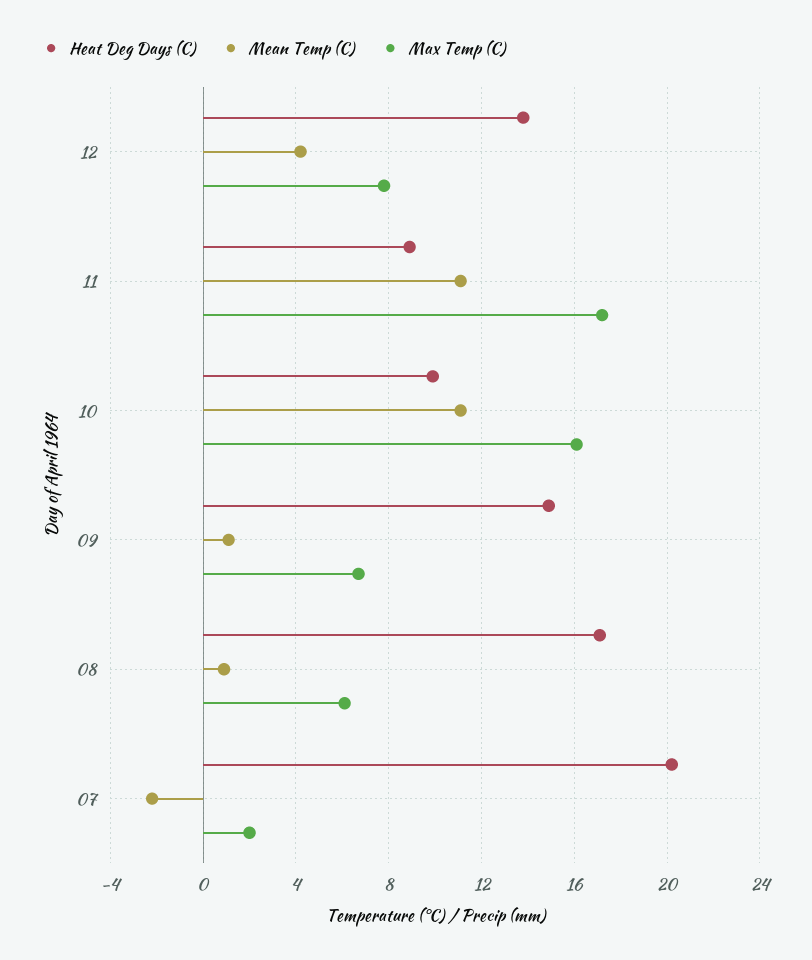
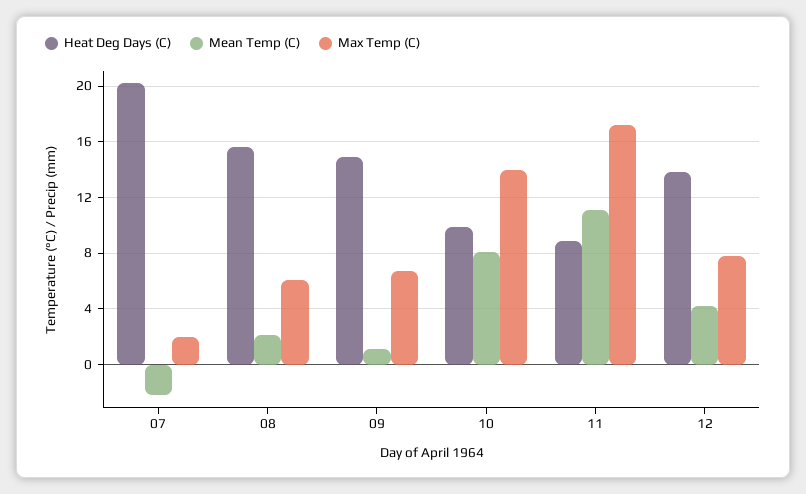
  {
    "Heat Deg Days (C)": {
      "12": 14,
      "11": 9,
      "10": 10,
      "09": 15,
-     "08": 17,
+     "08": 15.5,
      "07": 20
    },
    "Mean Temp (C)": {
      "12": 4,
      "11": 11,
-     "10": 11,
+     "10": 8,
      "09": 1,
-     "08": 1,
+     "08": 2,
      "07": -2
    },
    "Max Temp (C)": {
      "12": 8,
      "11": 17,
-     "10": 16,
+     "10": 14,
      "09": 6.5,
      "08": 6,
      "07": 2
    }
  }

